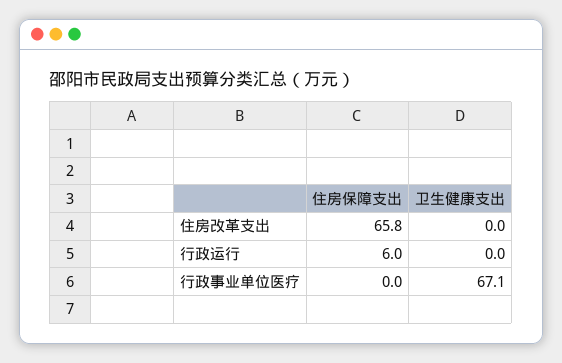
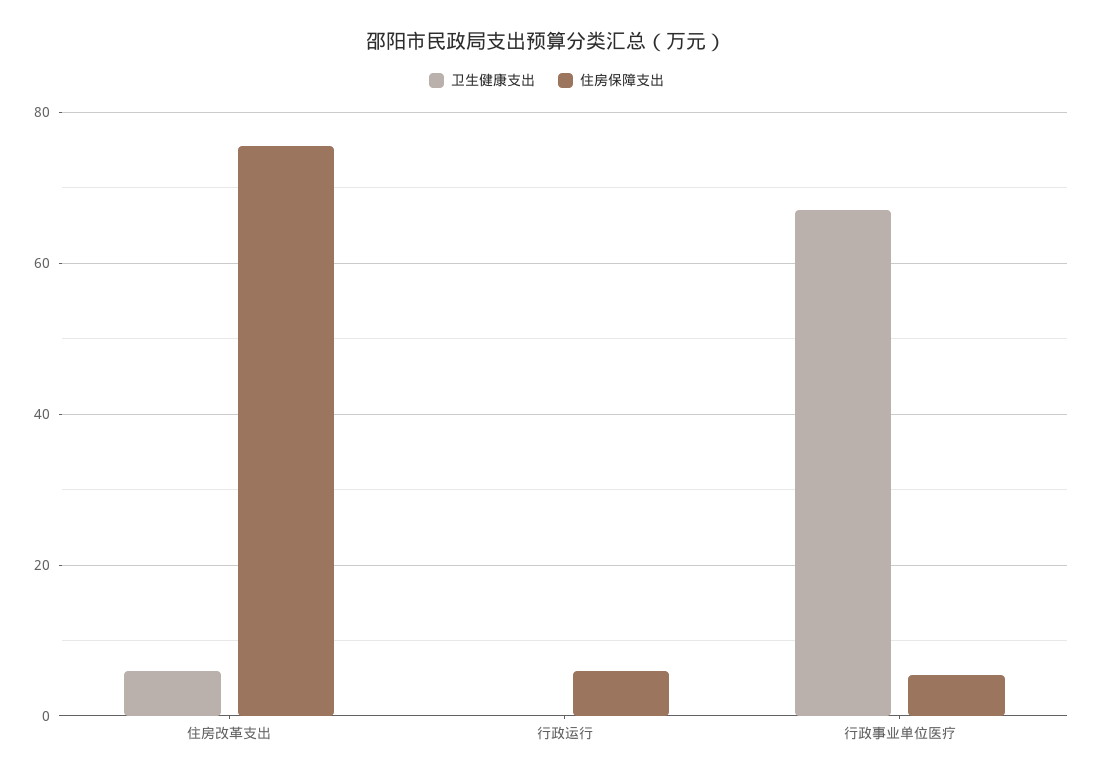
  {
    "住房保障支出": {
-     "住房改革支出": 65.8,
+     "住房改革支出": 76,
      "行政运行": 6,
-     "行政事业单位医疗": 0
+     "行政事业单位医疗": 6
    },
    "卫生健康支出": {
-     "住房改革支出": 0,
+     "住房改革支出": 6,
      "行政运行": 0,
      "行政事业单位医疗": 67.1
    }
  }

